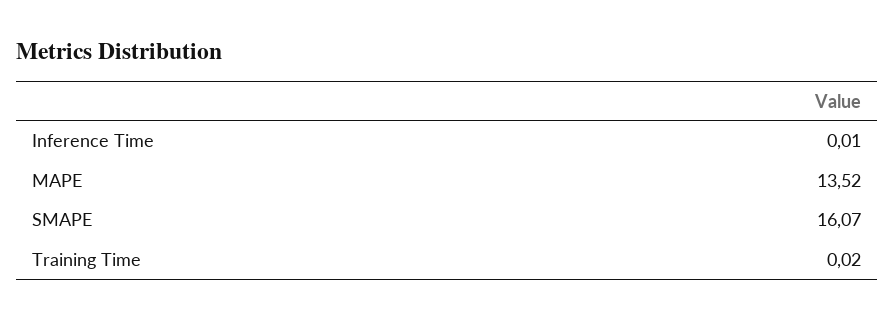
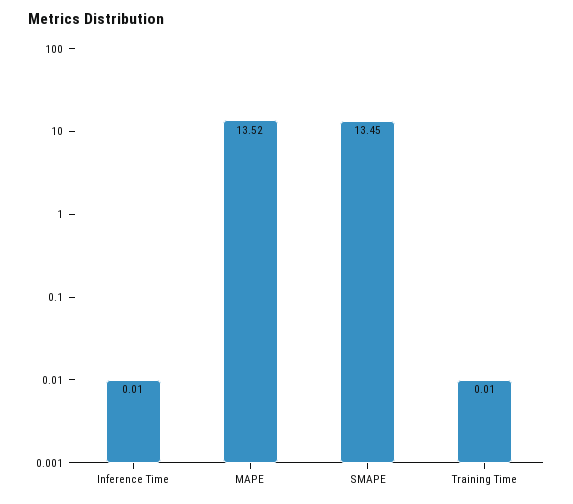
  {
    "Inference Time": 0.01,
    "MAPE": 13.52,
-   "SMAPE": 16.07,
+   "SMAPE": 13.45,
-   "Training Time": 0.02
+   "Training Time": 0.01
  }

